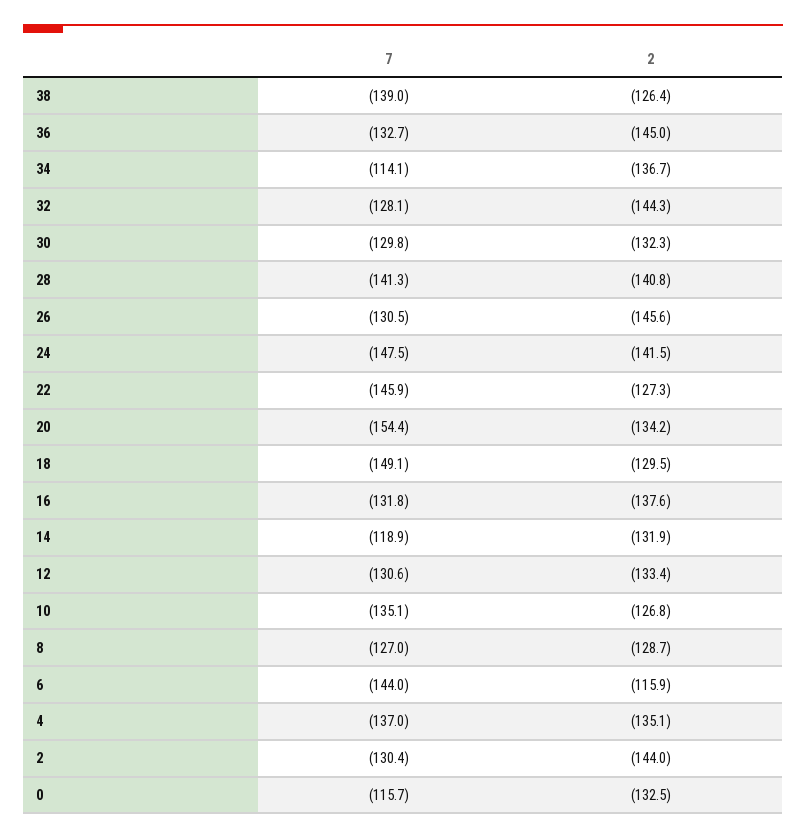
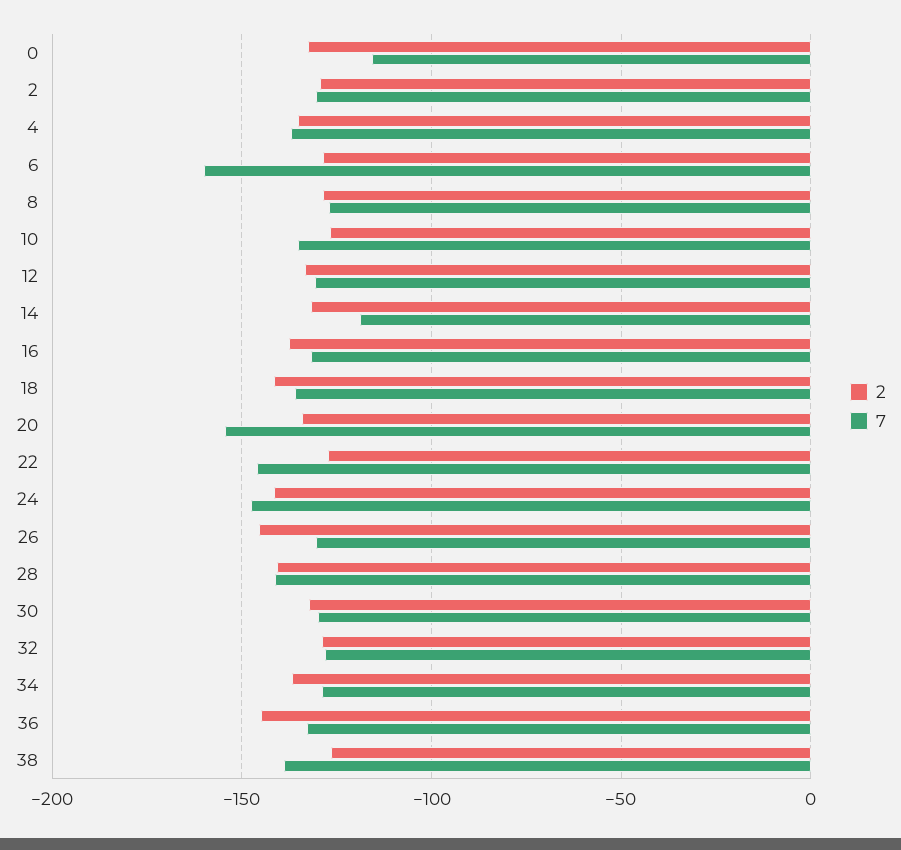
  {
    "7": {
      "38": -139,
      "36": -132.7,
-     "34": -114.1,
+     "34": -130,
      "32": -128.1,
      "30": -129.8,
      "28": -141.3,
      "26": -130.5,
      "24": -147.5,
      "22": -145.9,
      "20": -154.4,
-     "18": -149.1,
+     "18": -135,
      "16": -131.8,
      "14": -118.9,
      "12": -130.6,
      "10": -135.1,
      "8": -127,
-     "6": -144,
+     "6": -160,
      "4": -137,
      "2": -130.4,
      "0": -115.7
    },
    "2": {
      "38": -126.4,
      "36": -145,
      "34": -136.7,
-     "32": -144.3,
+     "32": -130,
      "30": -132.3,
      "28": -140.8,
      "26": -145.6,
      "24": -141.5,
      "22": -127.3,
      "20": -134.2,
-     "18": -129.5,
+     "18": -140,
      "16": -137.6,
      "14": -131.9,
      "12": -133.4,
      "10": -126.8,
      "8": -128.7,
-     "6": -115.9,
+     "6": -130,
      "4": -135.1,
-     "2": -144,
+     "2": -130,
      "0": -132.5
    }
  }

